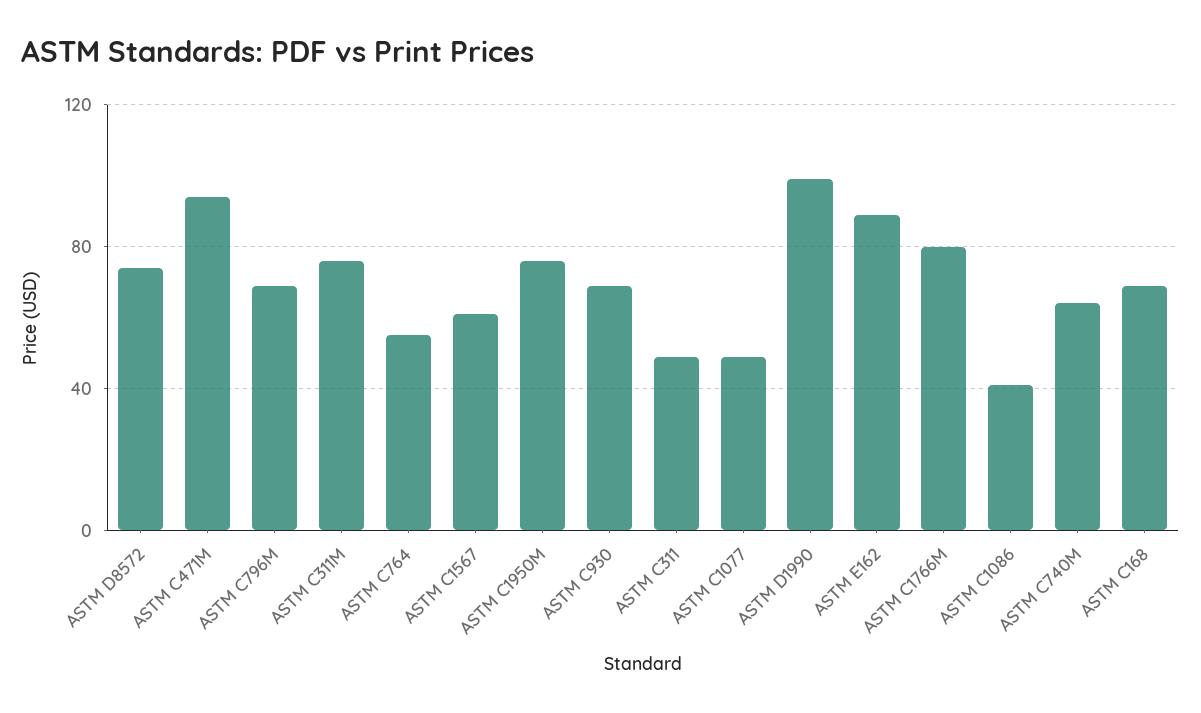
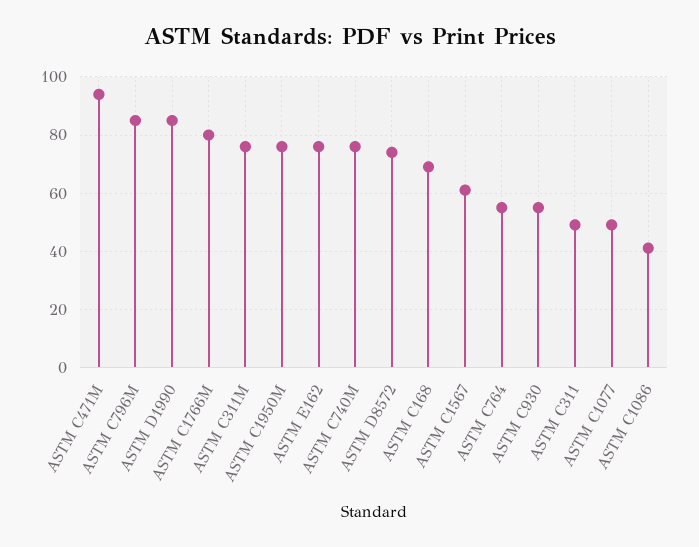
  {
    "ASTM D8572": 75,
    "ASTM C471M": 95,
-   "ASTM C796M": 70,
+   "ASTM C796M": 85,
    "ASTM C311M": 75,
    "ASTM C764": 55,
    "ASTM C1567": 60,
    "ASTM C1950M": 75,
-   "ASTM C930": 70,
+   "ASTM C930": 55,
    "ASTM C311": 50,
    "ASTM C1077": 50,
-   "ASTM D1990": 100,
+   "ASTM D1990": 85,
-   "ASTM E162": 90,
+   "ASTM E162": 75,
    "ASTM C1766M": 80,
    "ASTM C1086": 40,
-   "ASTM C740M": 65,
+   "ASTM C740M": 75,
    "ASTM C168": 70
  }

